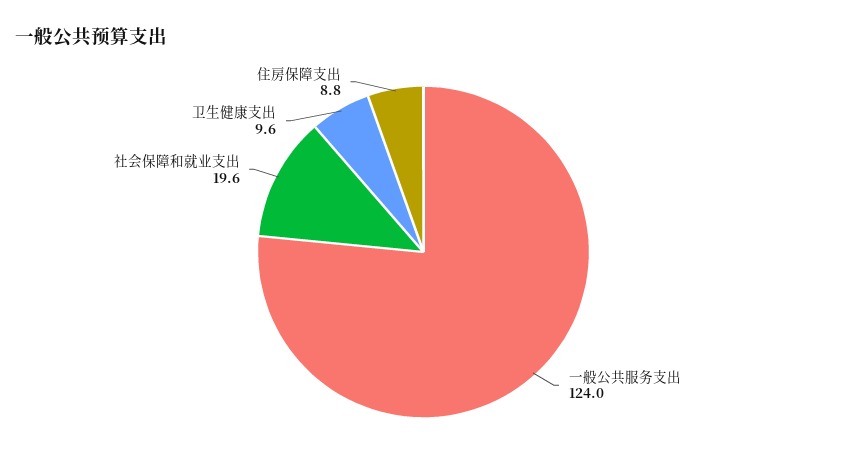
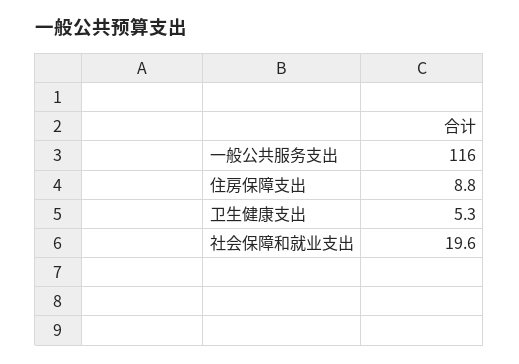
  {
-   "一般公共服务支出": 124,
+   "一般公共服务支出": 116,
    "社会保障和就业支出": 19.6,
-   "卫生健康支出": 9.6,
+   "卫生健康支出": 5.3,
    "住房保障支出": 8.8
  }

